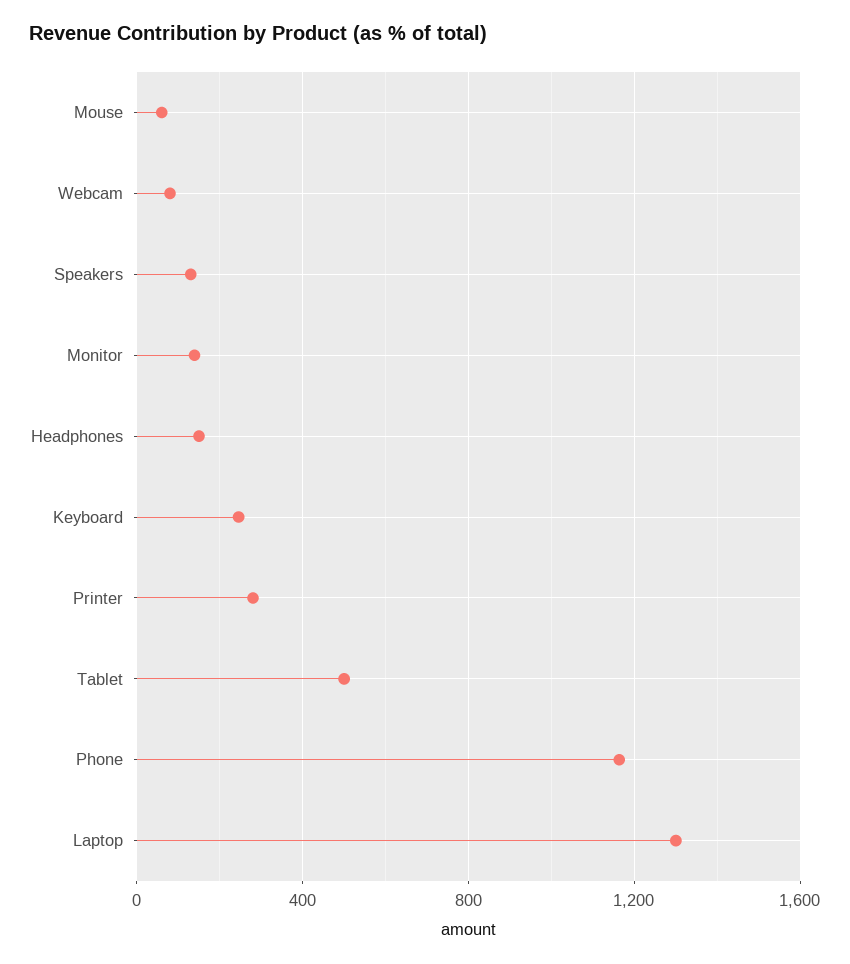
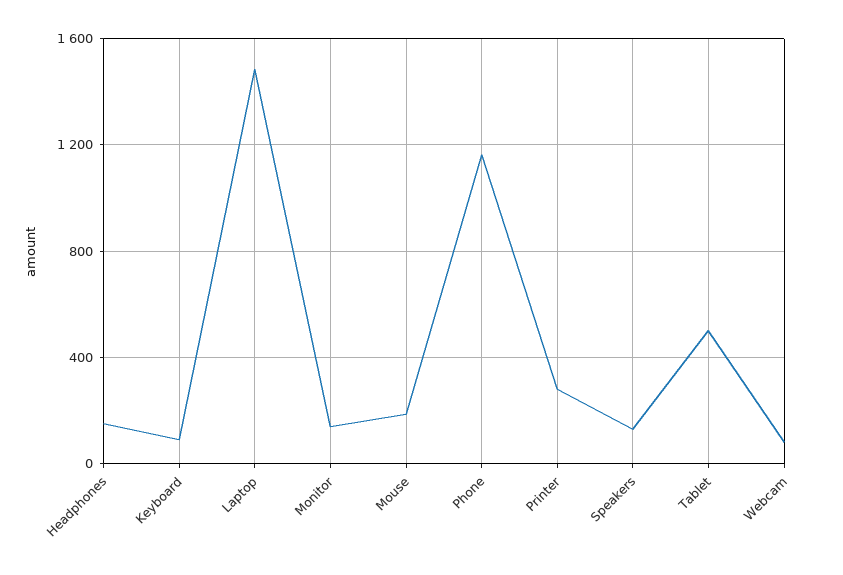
  {
-   "Mouse": 50,
+   "Mouse": 200,
    "Webcam": 100,
    "Speakers": 150,
    "Monitor": 150,
    "Headphones": 150,
-   "Keyboard": 250,
+   "Keyboard": 100,
    "Printer": 300,
    "Tablet": 500,
    "Phone": 1150,
-   "Laptop": 1300
+   "Laptop": 1500
  }

